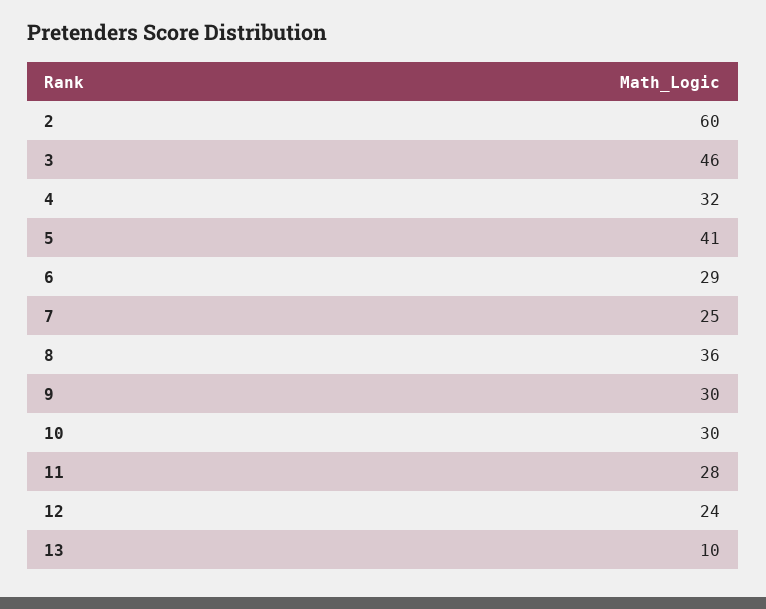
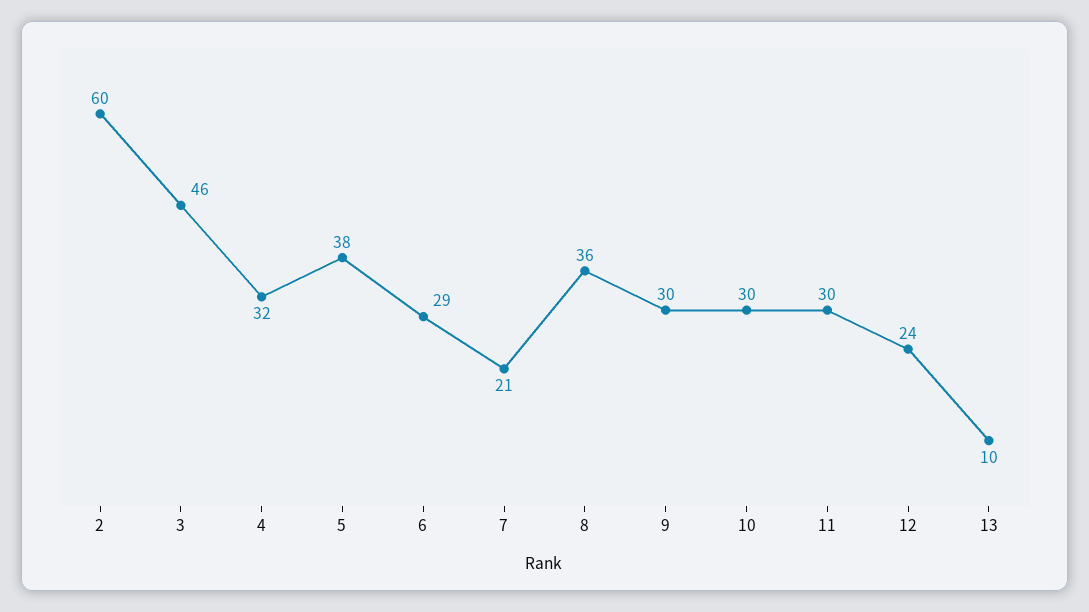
  {
    "2": 60,
    "3": 46,
    "4": 32,
-   "5": 41,
+   "5": 38,
    "6": 29,
-   "7": 25,
+   "7": 21,
    "8": 36,
    "9": 30,
    "10": 30,
-   "11": 28,
+   "11": 30,
    "12": 24,
    "13": 10
  }

